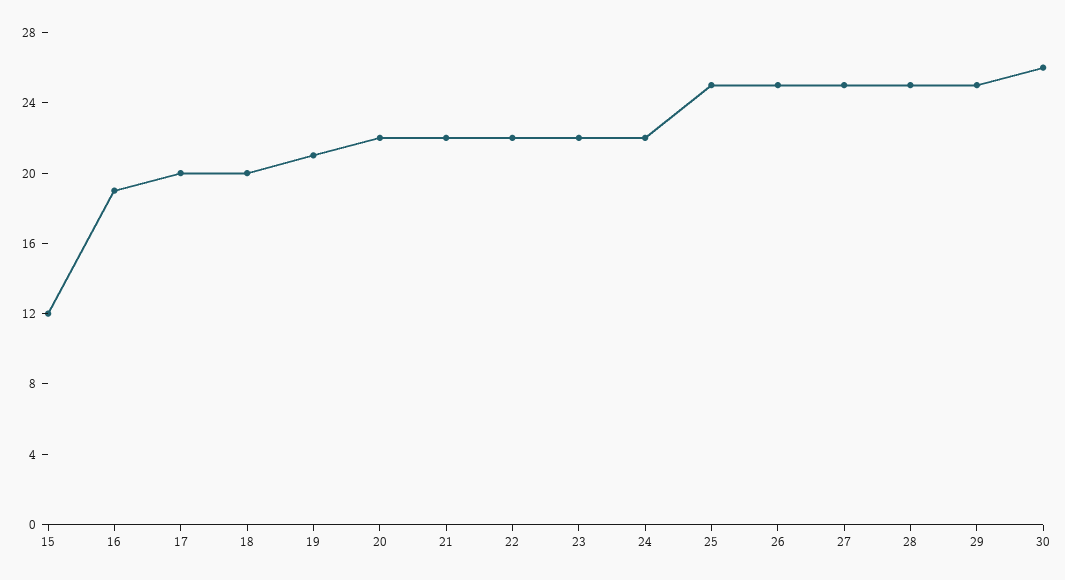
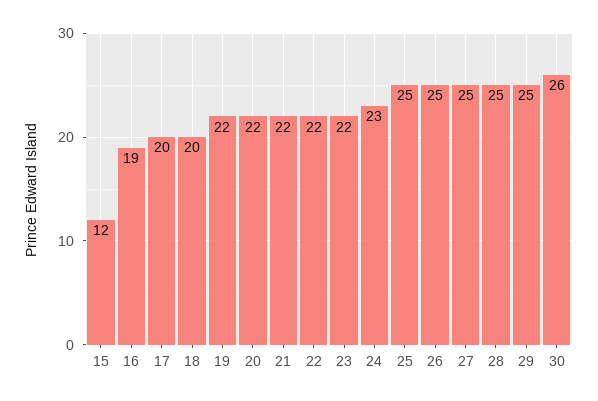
  {
    "15": 12,
    "16": 19,
    "17": 20,
    "18": 20,
-   "19": 21,
+   "19": 22,
    "20": 22,
    "21": 22,
    "22": 22,
    "23": 22,
-   "24": 22,
+   "24": 23,
    "25": 25,
    "26": 25,
    "27": 25,
    "28": 25,
    "29": 25,
    "30": 26
  }

